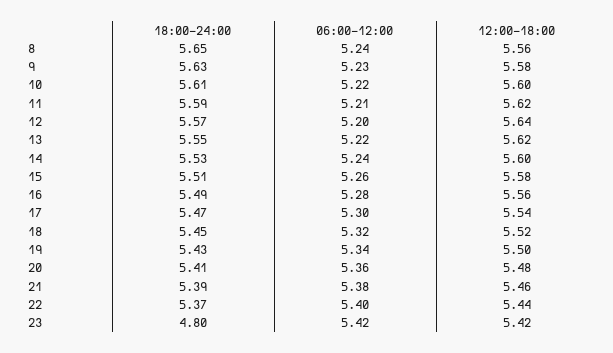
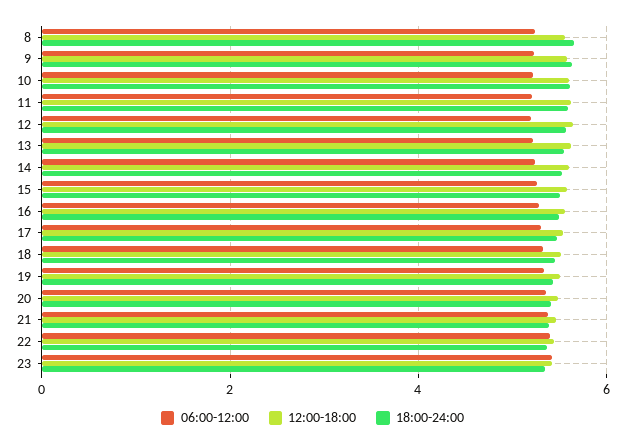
  {
    "18:00-24:00": {
      "8": 5.65,
      "9": 5.63,
      "10": 5.61,
      "11": 5.59,
      "12": 5.57,
      "13": 5.55,
      "14": 5.53,
      "15": 5.51,
      "16": 5.49,
      "17": 5.47,
      "18": 5.45,
      "19": 5.43,
      "20": 5.41,
      "21": 5.39,
      "22": 5.37,
-     "23": 4.8
+     "23": 5.4
    },
    "06:00-12:00": {
      "8": 5.24,
      "9": 5.23,
      "10": 5.22,
      "11": 5.21,
      "12": 5.2,
      "13": 5.22,
      "14": 5.24,
      "15": 5.26,
      "16": 5.28,
      "17": 5.3,
      "18": 5.32,
      "19": 5.34,
      "20": 5.36,
      "21": 5.38,
      "22": 5.4,
      "23": 5.42
    },
    "12:00-18:00": {
      "8": 5.56,
      "9": 5.58,
      "10": 5.6,
      "11": 5.62,
      "12": 5.64,
      "13": 5.62,
      "14": 5.6,
      "15": 5.58,
      "16": 5.56,
      "17": 5.54,
      "18": 5.52,
      "19": 5.5,
      "20": 5.48,
      "21": 5.46,
      "22": 5.44,
      "23": 5.42
    }
  }

